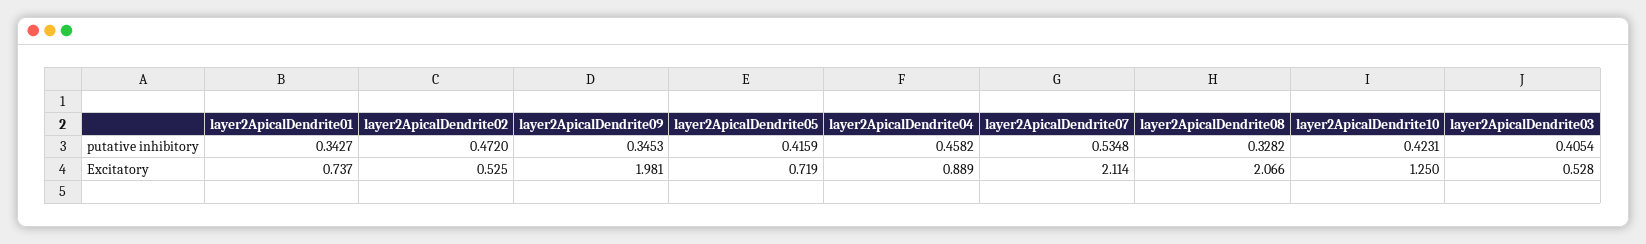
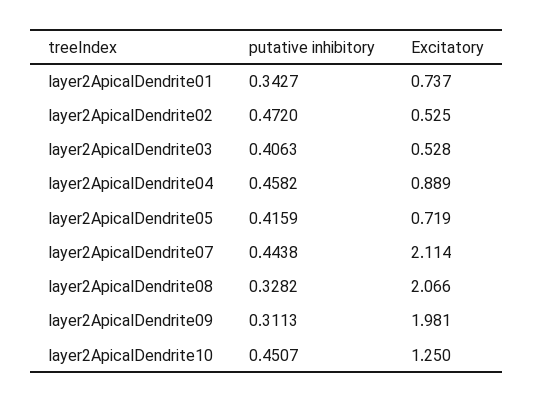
  {
    "layer2ApicalDendrite01": {
      "putative inhibitory": 0.3427,
      "Excitatory": 0.737
    },
    "layer2ApicalDendrite02": {
      "putative inhibitory": 0.472,
      "Excitatory": 0.525
    },
    "layer2ApicalDendrite09": {
-     "putative inhibitory": 0.3453,
+     "putative inhibitory": 0.3113,
      "Excitatory": 1.981
    },
    "layer2ApicalDendrite05": {
      "putative inhibitory": 0.4159,
      "Excitatory": 0.719
    },
    "layer2ApicalDendrite04": {
      "putative inhibitory": 0.4582,
      "Excitatory": 0.889
    },
    "layer2ApicalDendrite07": {
-     "putative inhibitory": 0.5348,
+     "putative inhibitory": 0.4438,
      "Excitatory": 2.114
    },
    "layer2ApicalDendrite08": {
      "putative inhibitory": 0.3282,
      "Excitatory": 2.066
    },
    "layer2ApicalDendrite10": {
-     "putative inhibitory": 0.4231,
+     "putative inhibitory": 0.4507,
      "Excitatory": 1.25
    },
    "layer2ApicalDendrite03": {
-     "putative inhibitory": 0.4054,
+     "putative inhibitory": 0.4063,
      "Excitatory": 0.528
    }
  }

